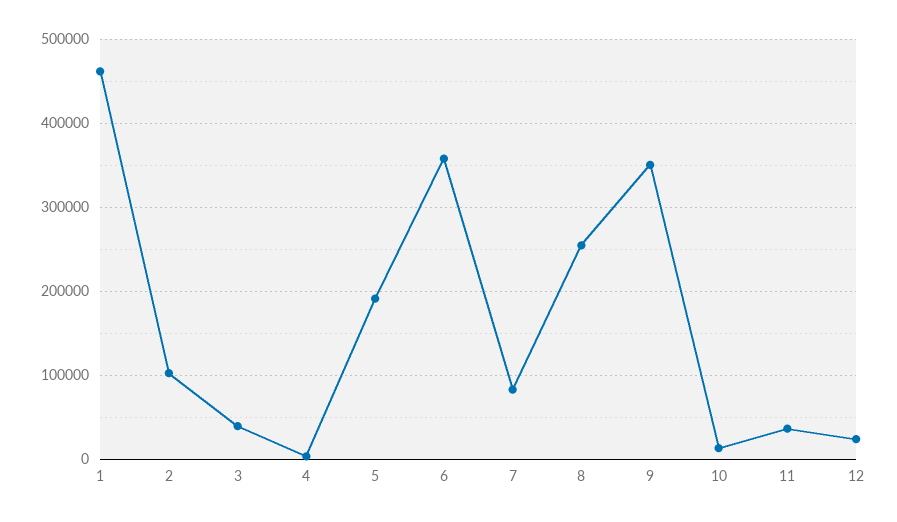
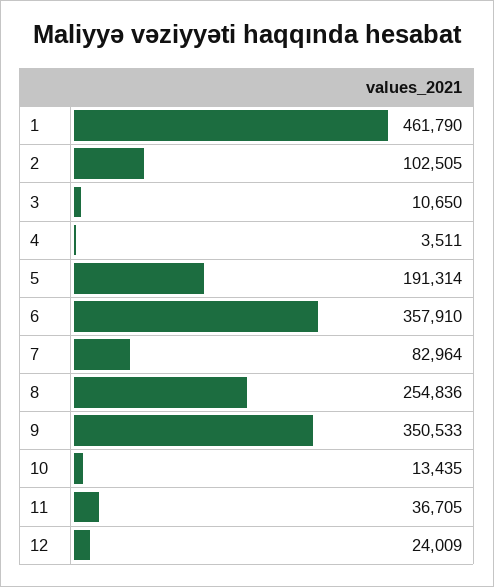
  {
    "1": 461790,
    "2": 102505,
-   "3": 40000,
+   "3": 10650,
    "4": 3511,
    "5": 191314,
    "6": 357910,
    "7": 82964,
    "8": 254836,
    "9": 350533,
    "10": 13435,
    "11": 36705,
    "12": 24009
  }

